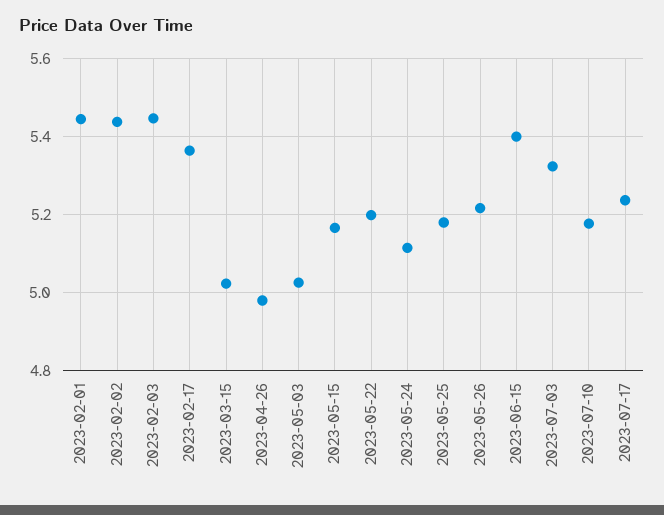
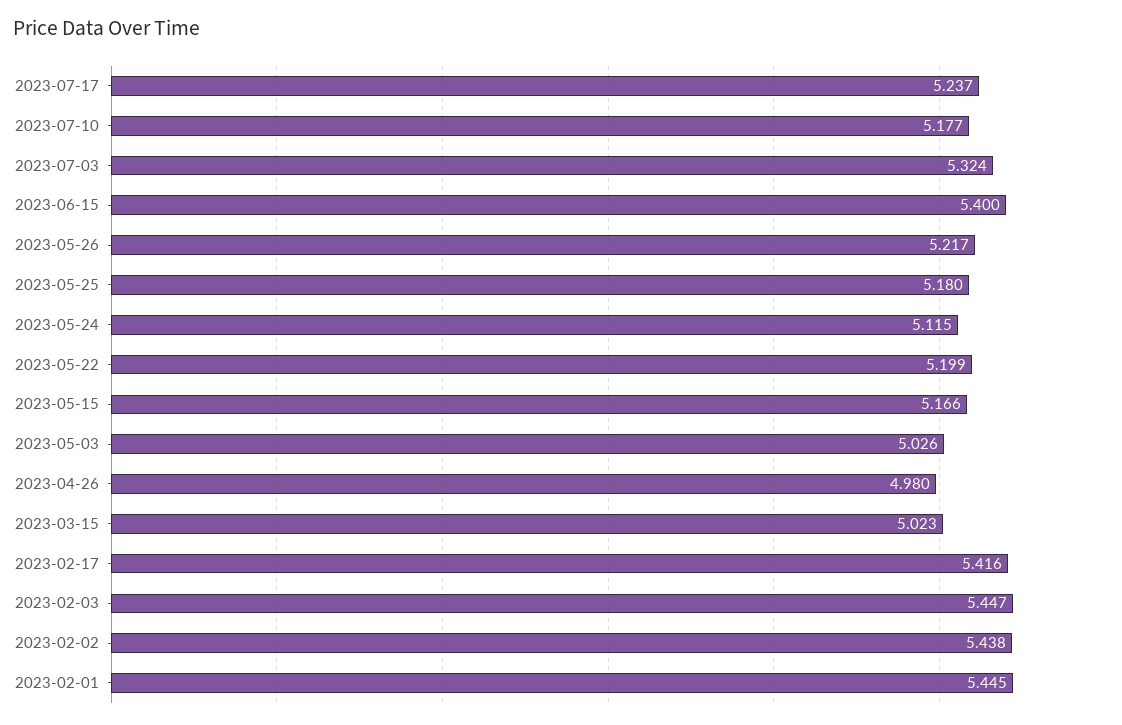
  {
    "2023-02-01": 5.445,
    "2023-02-02": 5.438,
    "2023-02-03": 5.447,
-   "2023-02-17": 5.36,
+   "2023-02-17": 5.416,
    "2023-03-15": 5.023,
    "2023-04-26": 4.98,
    "2023-05-03": 5.026,
    "2023-05-15": 5.166,
    "2023-05-22": 5.199,
    "2023-05-24": 5.115,
    "2023-05-25": 5.18,
    "2023-05-26": 5.217,
    "2023-06-15": 5.4,
    "2023-07-03": 5.324,
    "2023-07-10": 5.177,
    "2023-07-17": 5.237
  }

